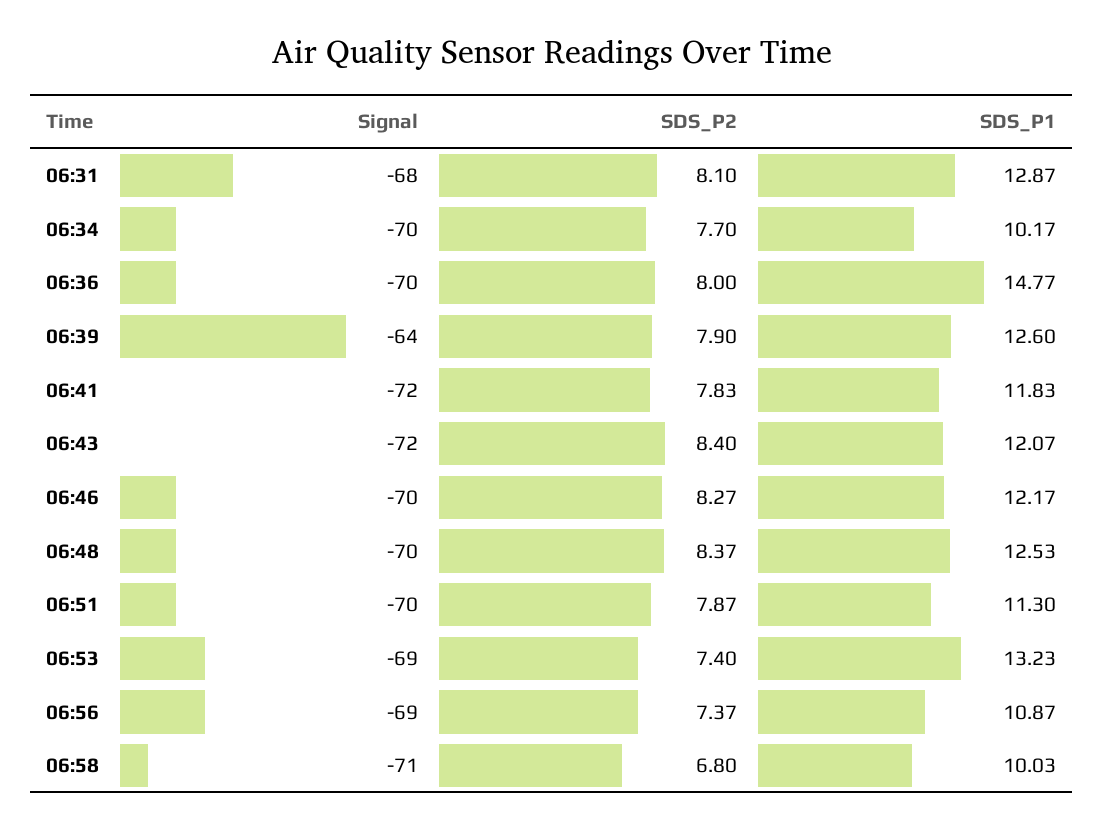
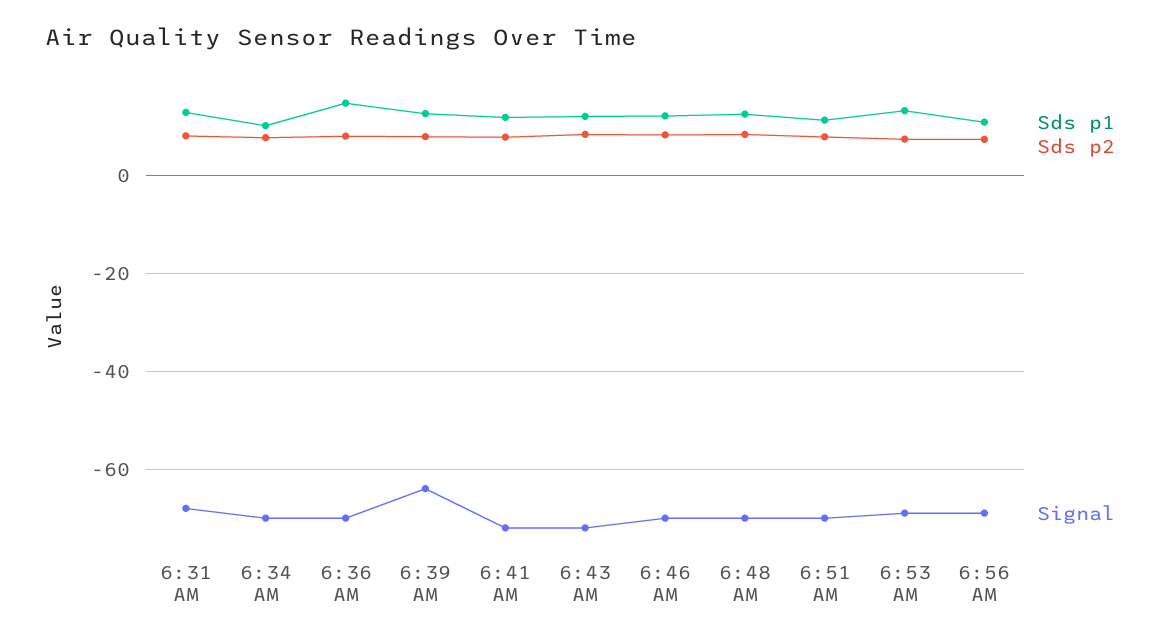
  {
    "Signal": {
      "06:31": -68,
      "06:34": -70,
      "06:36": -70,
      "06:39": -64,
      "06:41": -72,
      "06:43": -72,
      "06:46": -70,
      "06:48": -70,
      "06:51": -70,
      "06:53": -69,
-     "06:56": -69,
+     "06:56": -69
-     "06:58": -71
    },
    "SDS_P2": {
      "06:31": 8.1,
      "06:34": 7.7,
      "06:36": 8,
      "06:39": 7.9,
      "06:41": 7.83,
      "06:43": 8.4,
      "06:46": 8.27,
      "06:48": 8.37,
      "06:51": 7.87,
      "06:53": 7.4,
-     "06:56": 7.37,
+     "06:56": 7.37
-     "06:58": 6.8
    },
    "SDS_P1": {
      "06:31": 12.87,
      "06:34": 10.17,
      "06:36": 14.77,
      "06:39": 12.6,
      "06:41": 11.83,
      "06:43": 12.07,
      "06:46": 12.17,
      "06:48": 12.53,
      "06:51": 11.3,
      "06:53": 13.23,
-     "06:56": 10.87,
+     "06:56": 10.87
-     "06:58": 10.03
    }
  }

